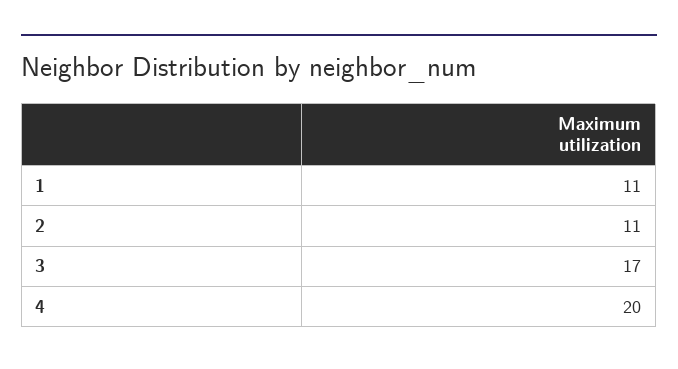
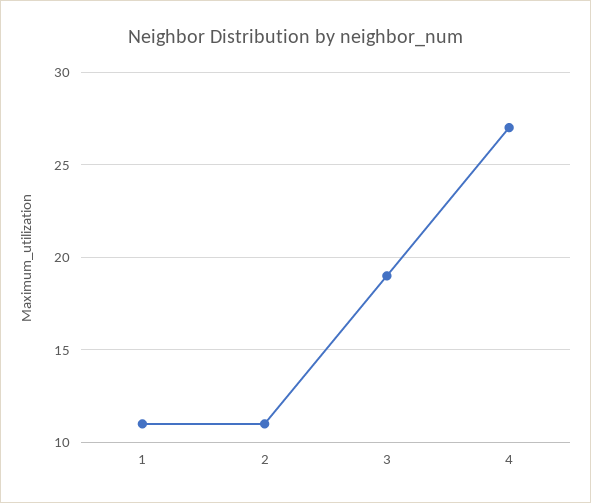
  {
    "1": 11,
    "2": 11,
-   "3": 17,
+   "3": 19,
-   "4": 20
+   "4": 27
  }

